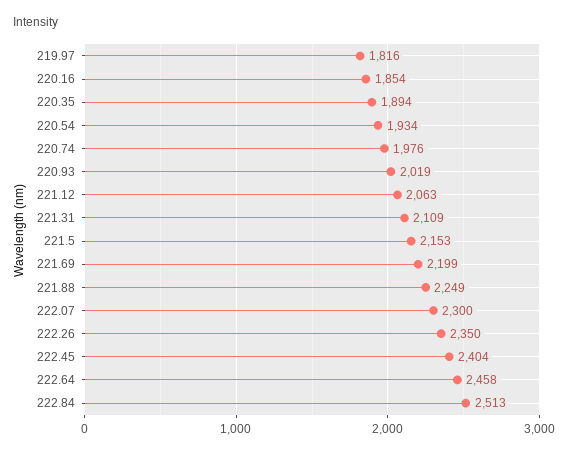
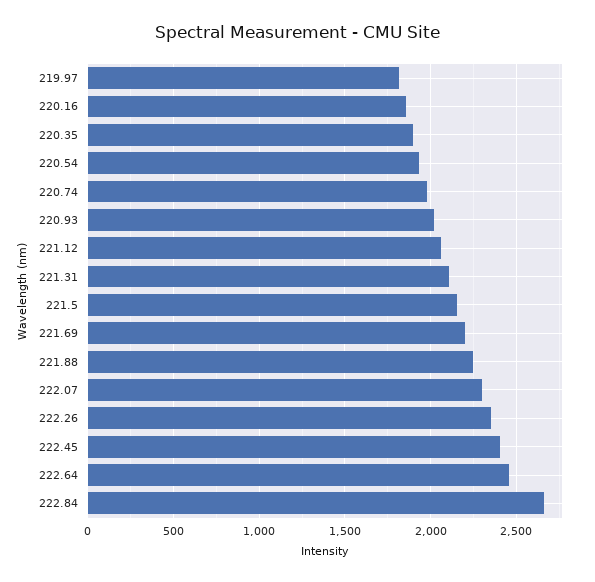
  {
    "219.97": 1816,
    "220.16": 1854,
    "220.35": 1894,
    "220.54": 1934,
    "220.74": 1976,
    "220.93": 2019,
    "221.12": 2063,
    "221.31": 2109,
    "221.5": 2153,
    "221.69": 2199,
    "221.88": 2249,
    "222.07": 2300,
    "222.26": 2350,
    "222.45": 2404,
    "222.64": 2458,
-   "222.84": 2513
+   "222.84": 2650
  }

